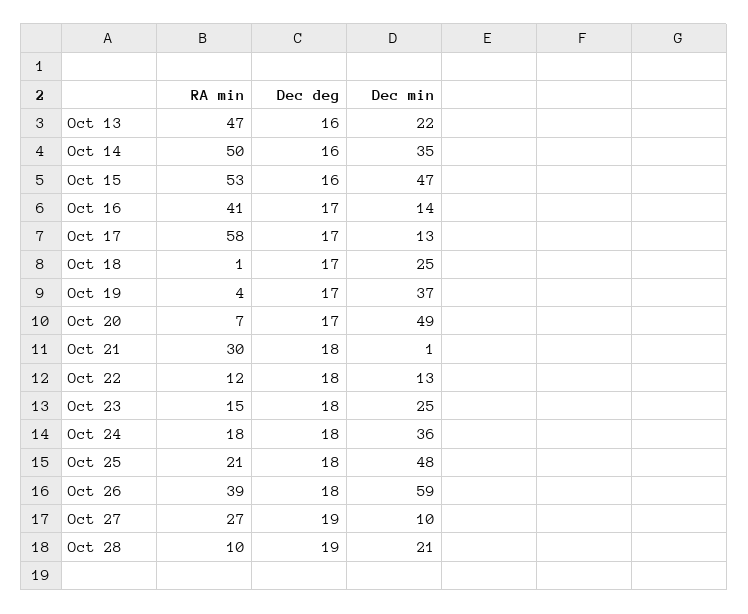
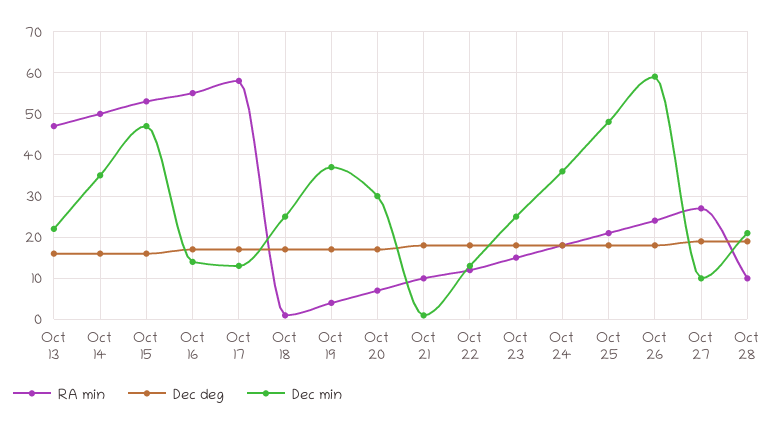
  {
    "RA min": {
      "Oct 13": 47,
      "Oct 14": 50,
      "Oct 15": 53,
-     "Oct 16": 41,
+     "Oct 16": 55,
      "Oct 17": 58,
      "Oct 18": 1,
      "Oct 19": 4,
      "Oct 20": 7,
-     "Oct 21": 30,
+     "Oct 21": 10,
      "Oct 22": 12,
      "Oct 23": 15,
      "Oct 24": 18,
      "Oct 25": 21,
-     "Oct 26": 39,
+     "Oct 26": 25,
      "Oct 27": 27,
      "Oct 28": 10
    },
    "Dec deg": {
      "Oct 13": 16,
      "Oct 14": 16,
      "Oct 15": 16,
      "Oct 16": 17,
      "Oct 17": 17,
      "Oct 18": 17,
      "Oct 19": 17,
      "Oct 20": 17,
      "Oct 21": 18,
      "Oct 22": 18,
      "Oct 23": 18,
      "Oct 24": 18,
      "Oct 25": 18,
      "Oct 26": 18,
      "Oct 27": 19,
      "Oct 28": 19
    },
    "Dec min": {
      "Oct 13": 22,
      "Oct 14": 35,
      "Oct 15": 47,
      "Oct 16": 14,
      "Oct 17": 13,
      "Oct 18": 25,
      "Oct 19": 37,
-     "Oct 20": 49,
+     "Oct 20": 30,
      "Oct 21": 1,
      "Oct 22": 13,
      "Oct 23": 25,
      "Oct 24": 36,
      "Oct 25": 48,
      "Oct 26": 59,
      "Oct 27": 10,
      "Oct 28": 21
    }
  }

